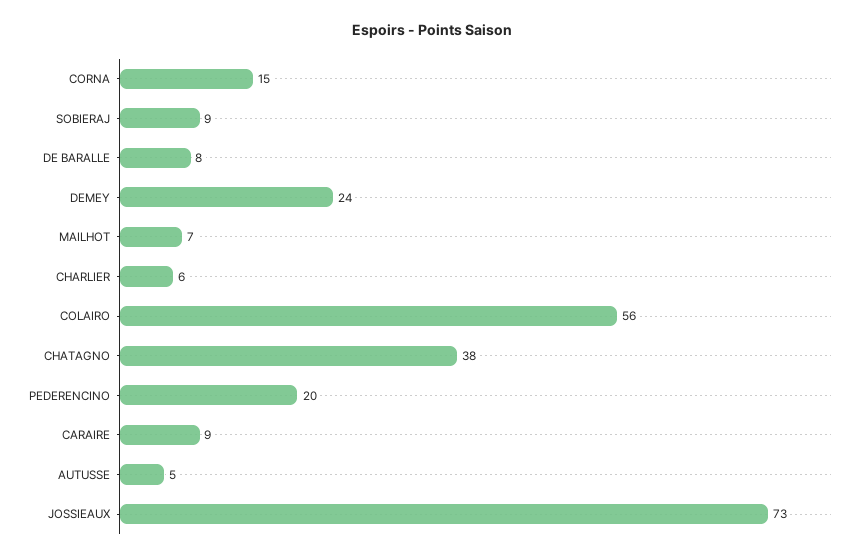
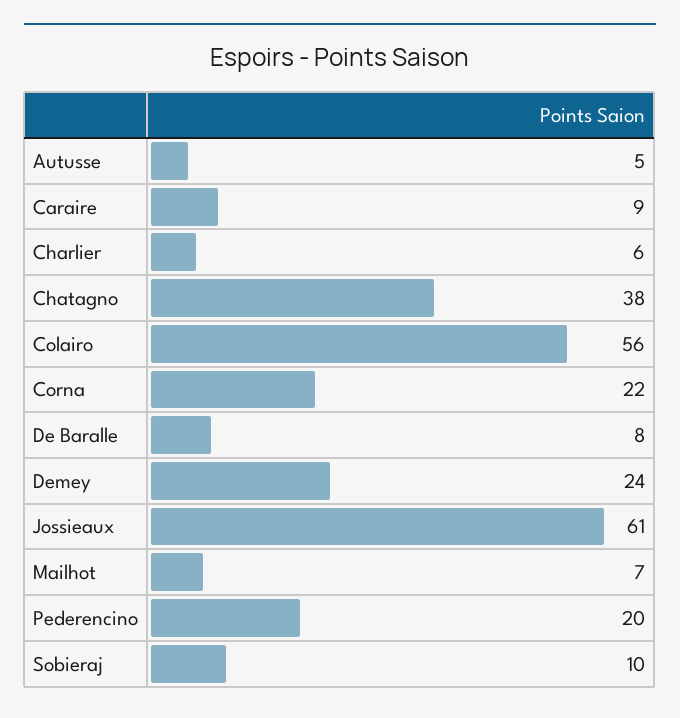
  {
-   "CORNA": 15,
+   "CORNA": 22,
-   "SOBIERAJ": 9,
+   "SOBIERAJ": 10,
    "DE BARALLE": 8,
    "DEMEY": 24,
    "MAILHOT": 7,
    "CHARLIER": 6,
    "COLAIRO": 56,
    "CHATAGNO": 38,
    "PEDERENCINO": 20,
    "CARAIRE": 9,
    "AUTUSSE": 5,
-   "JOSSIEAUX": 73
+   "JOSSIEAUX": 61
  }

